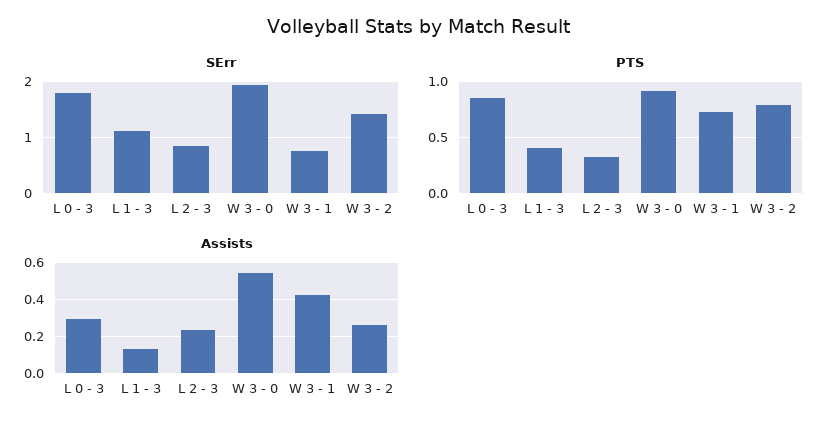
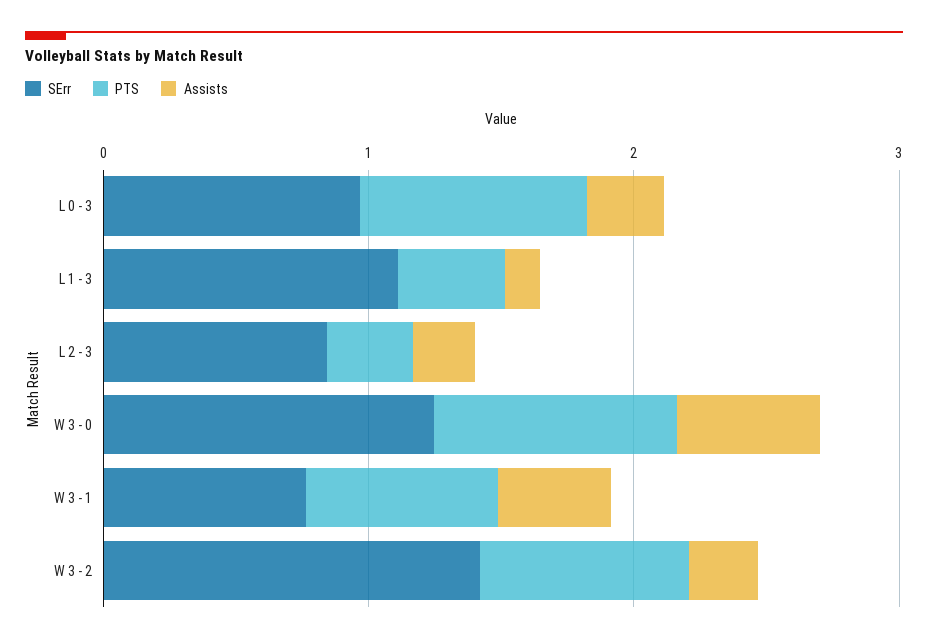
  {
    "SErr": {
-     "L 0 - 3": 1.8,
+     "L 0 - 3": 1,
      "L 1 - 3": 1.2,
      "L 2 - 3": 0.8,
-     "W 3 - 0": 2,
+     "W 3 - 0": 1.2,
      "W 3 - 1": 0.8,
      "W 3 - 2": 1.4
    },
    "PTS": {
      "L 0 - 3": 0.9,
      "L 1 - 3": 0.4,
      "L 2 - 3": 0.3,
      "W 3 - 0": 0.9,
      "W 3 - 1": 0.7,
      "W 3 - 2": 0.8
    },
    "Assists": {
      "L 0 - 3": 0.3,
      "L 1 - 3": 0.15,
      "L 2 - 3": 0.25,
      "W 3 - 0": 0.55,
      "W 3 - 1": 0.45,
      "W 3 - 2": 0.25
    }
  }

